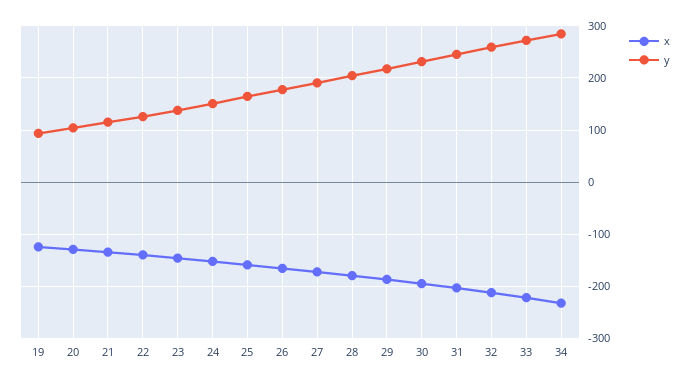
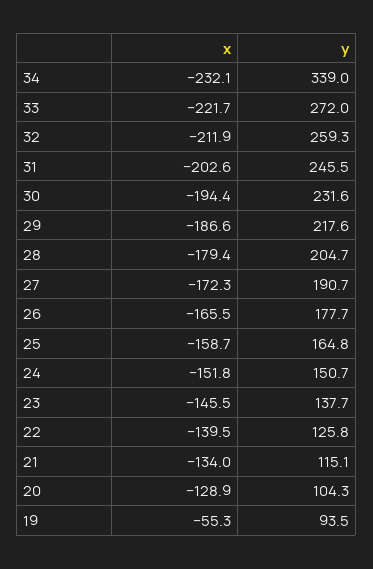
  {
    "x": {
-     "19": -120,
+     "19": -55.3,
      "20": -128.9,
      "21": -134,
      "22": -139.5,
      "23": -145.5,
      "24": -151.8,
      "25": -158.7,
      "26": -165.5,
      "27": -172.3,
      "28": -179.4,
      "29": -186.6,
      "30": -194.4,
      "31": -202.6,
      "32": -211.9,
      "33": -221.7,
      "34": -232.1
    },
    "y": {
      "19": 93.5,
      "20": 104.3,
      "21": 115.1,
      "22": 125.8,
      "23": 137.7,
      "24": 150.7,
      "25": 164.8,
      "26": 177.7,
      "27": 190.7,
      "28": 204.7,
      "29": 217.6,
      "30": 231.6,
      "31": 245.5,
      "32": 259.3,
      "33": 272,
-     "34": 280
+     "34": 339
    }
  }

